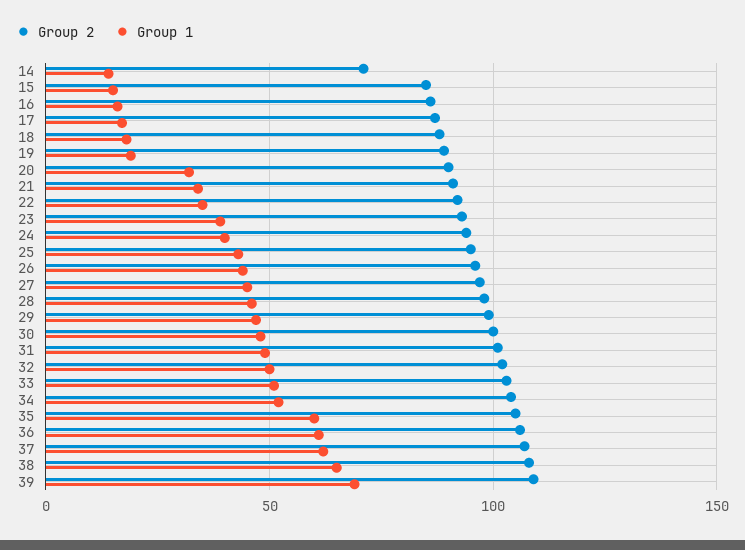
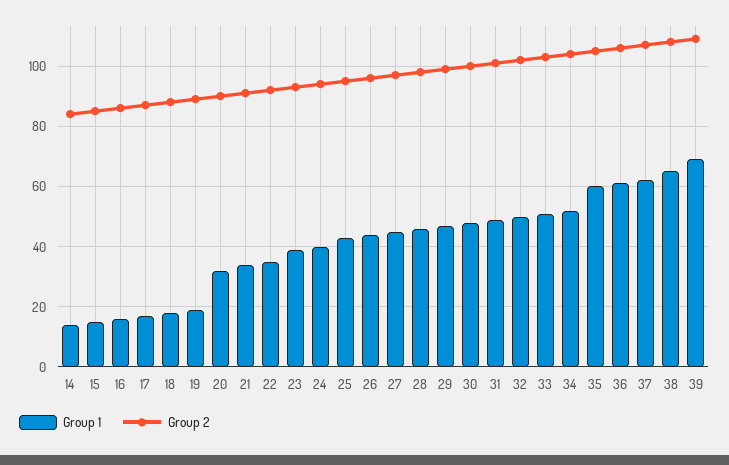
  {
    "Group 2": {
-     "14": 70,
+     "14": 85,
      "15": 85,
      "16": 85,
      "17": 85,
      "18": 90,
      "19": 90,
      "20": 90,
      "21": 90,
      "22": 90,
      "23": 95,
      "24": 95,
      "25": 95,
      "26": 95,
      "27": 95,
      "28": 100,
      "29": 100,
      "30": 100,
      "31": 100,
      "32": 100,
      "33": 105,
      "34": 105,
      "35": 105,
      "36": 105,
      "37": 105,
      "38": 110,
      "39": 110
    },
    "Group 1": {
      "14": 15,
      "15": 15,
      "16": 15,
      "17": 15,
      "18": 20,
      "19": 20,
      "20": 30,
      "21": 35,
      "22": 35,
      "23": 40,
      "24": 40,
      "25": 45,
      "26": 45,
      "27": 45,
      "28": 45,
      "29": 45,
      "30": 50,
      "31": 50,
      "32": 50,
      "33": 50,
      "34": 50,
      "35": 60,
      "36": 60,
      "37": 60,
      "38": 65,
      "39": 70
    }
  }

